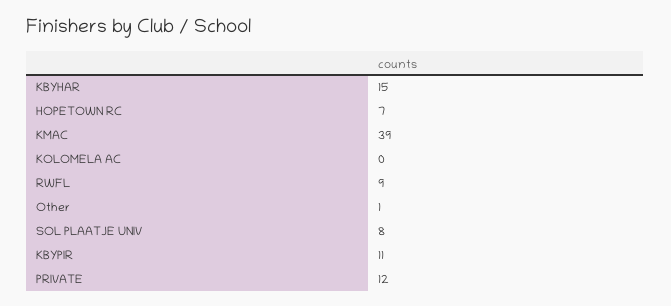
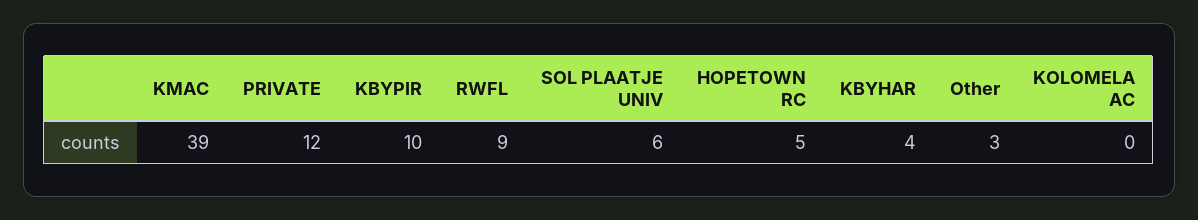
  {
-   "KBYHAR": 15,
+   "KBYHAR": 4,
-   "HOPETOWN RC": 7,
+   "HOPETOWN RC": 5,
    "KMAC": 39,
    "KOLOMELA AC": 0,
    "RWFL": 9,
-   "Other": 1,
+   "Other": 3,
-   "SOL PLAATJE UNIV": 8,
+   "SOL PLAATJE UNIV": 6,
-   "KBYPIR": 11,
+   "KBYPIR": 10,
    "PRIVATE": 12
  }

